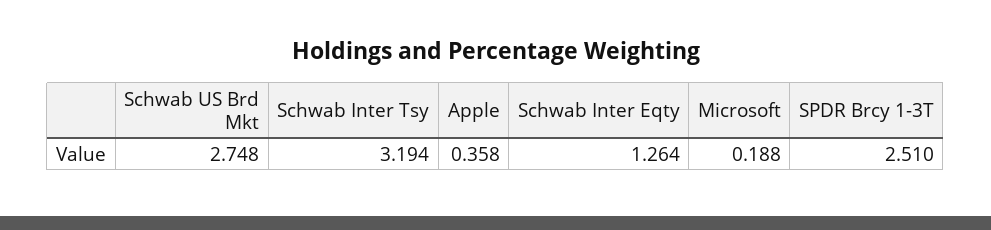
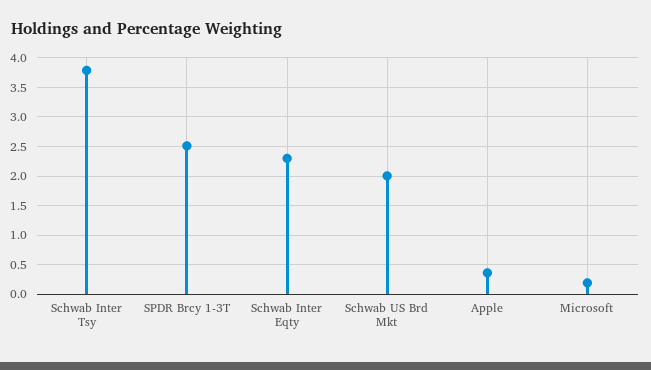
  {
-   "Schwab US Brd Mkt": 2.748,
+   "Schwab US Brd Mkt": 2,
-   "Schwab Inter Tsy": 3.194,
+   "Schwab Inter Tsy": 3.75,
    "Apple": 0.358,
-   "Schwab Inter Eqty": 1.264,
+   "Schwab Inter Eqty": 2.25,
    "Microsoft": 0.188,
    "SPDR Brcy 1-3T": 2.51
  }

